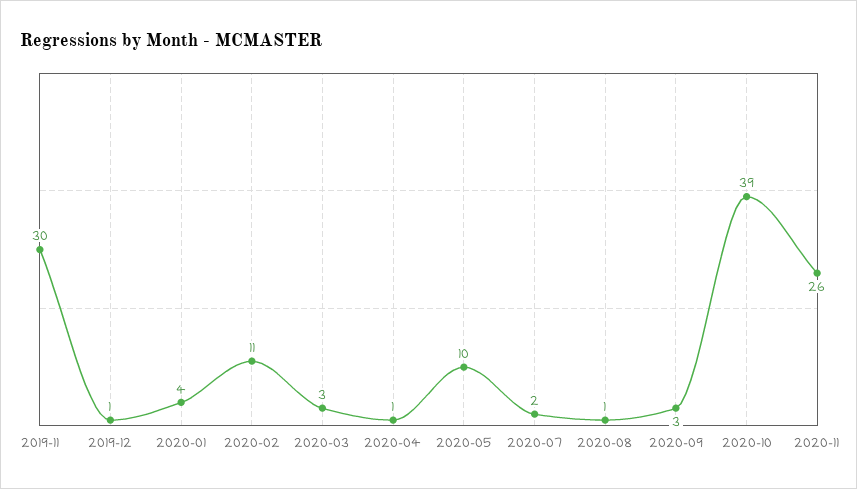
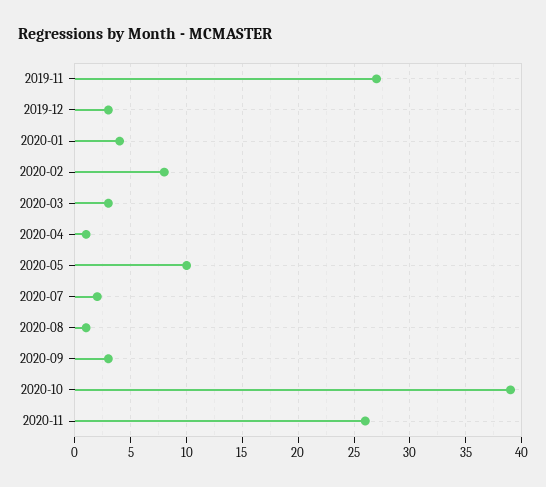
  {
-   "2019-11": 30,
+   "2019-11": 27,
-   "2019-12": 1,
+   "2019-12": 3,
    "2020-01": 4,
-   "2020-02": 11,
+   "2020-02": 8,
    "2020-03": 3,
    "2020-04": 1,
    "2020-05": 10,
    "2020-07": 2,
    "2020-08": 1,
    "2020-09": 3,
    "2020-10": 39,
    "2020-11": 26
  }

